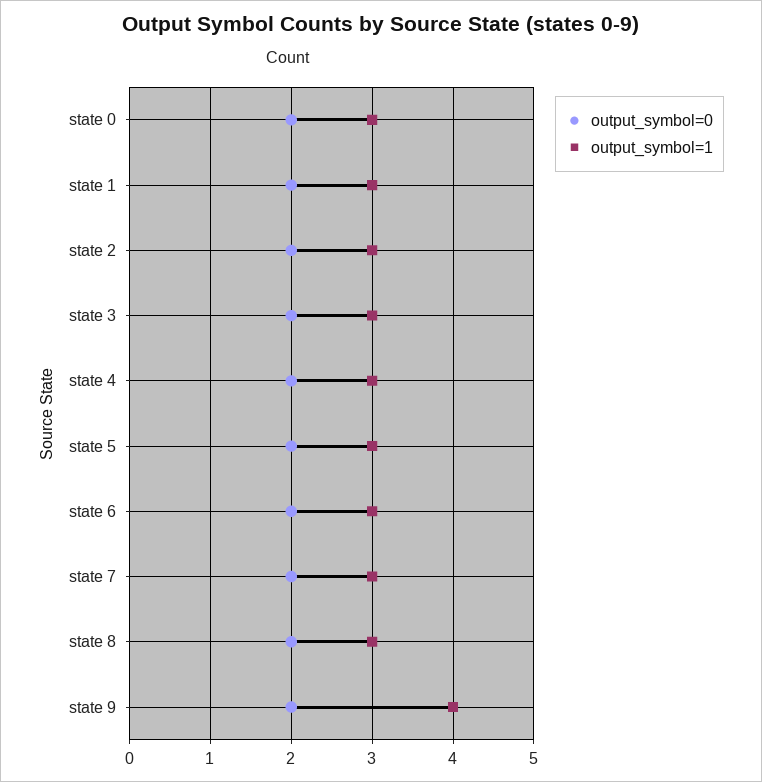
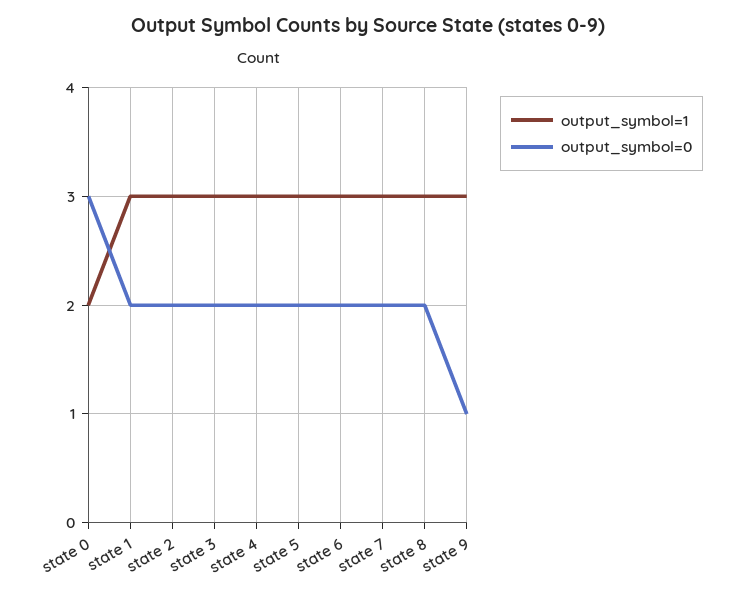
  {
    "output_symbol=0": {
-     "state 0": 2,
+     "state 0": 3,
      "state 1": 2,
      "state 2": 2,
      "state 3": 2,
      "state 4": 2,
      "state 5": 2,
      "state 6": 2,
      "state 7": 2,
      "state 8": 2,
-     "state 9": 2
+     "state 9": 1
    },
    "output_symbol=1": {
-     "state 0": 3,
+     "state 0": 2,
      "state 1": 3,
      "state 2": 3,
      "state 3": 3,
      "state 4": 3,
      "state 5": 3,
      "state 6": 3,
      "state 7": 3,
      "state 8": 3,
-     "state 9": 4
+     "state 9": 3
    }
  }

